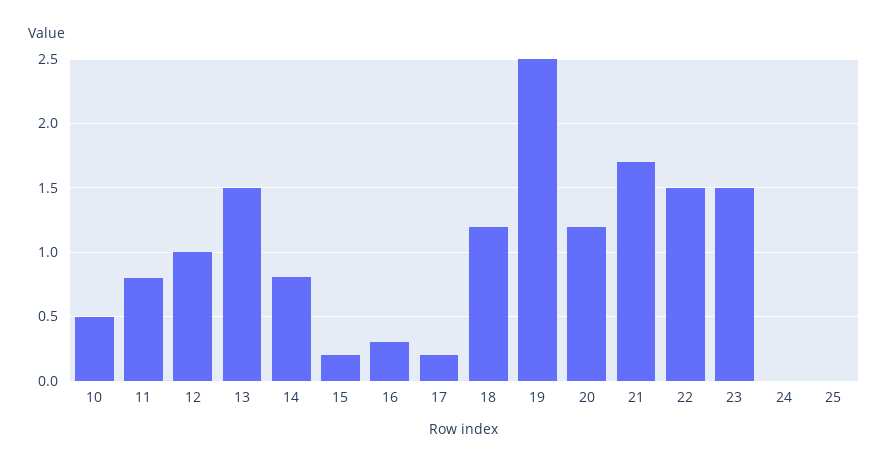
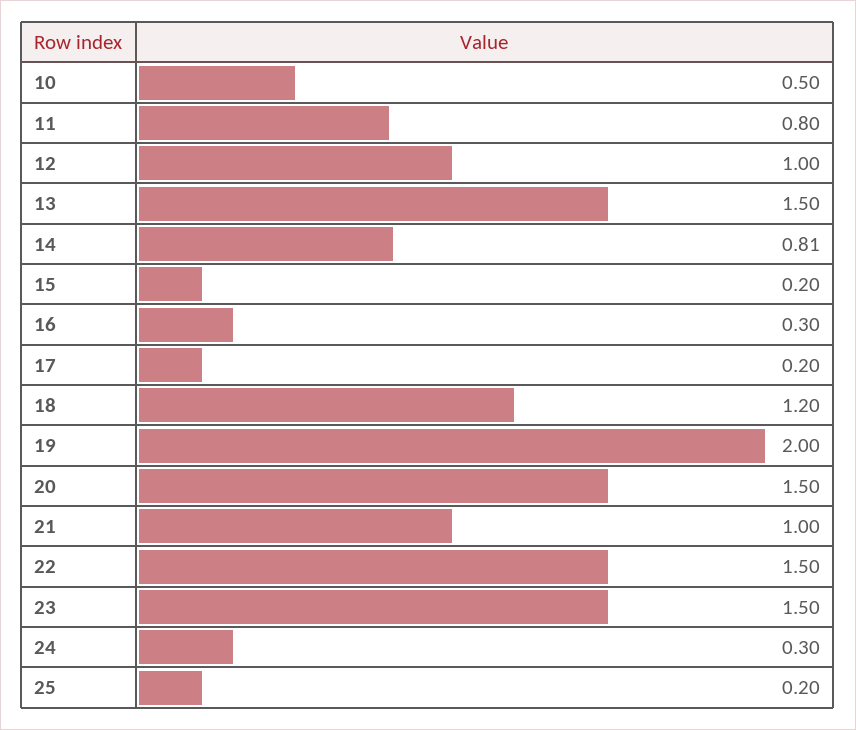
  {
    "10": 0.5,
    "11": 0.8,
    "12": 1,
    "13": 1.5,
    "14": 0.81,
    "15": 0.2,
    "16": 0.3,
    "17": 0.2,
    "18": 1.2,
-   "19": 2.5,
+   "19": 2,
-   "20": 1.2,
+   "20": 1.5,
-   "21": 1.7,
+   "21": 1,
    "22": 1.5,
    "23": 1.5,
-   "24": 0,
+   "24": 0.3,
-   "25": 0
+   "25": 0.2
  }

